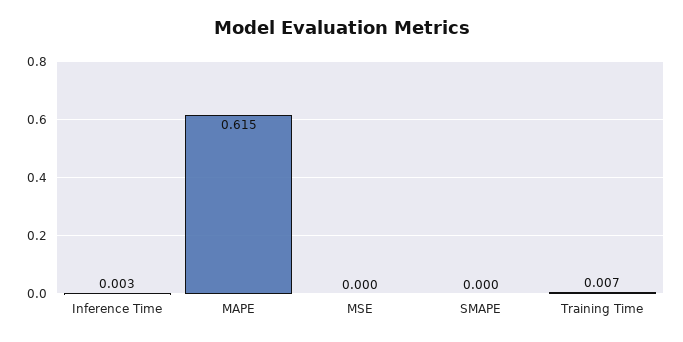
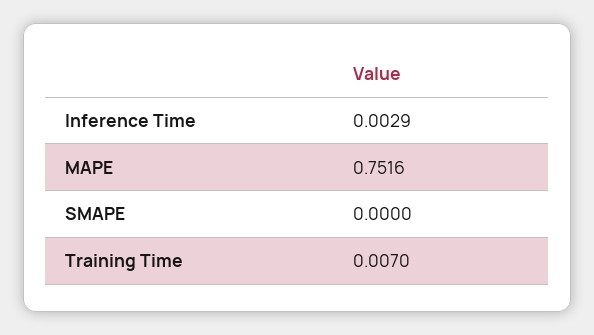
  {
    "Inference Time": 0.0029,
-   "MAPE": 0.615,
+   "MAPE": 0.7516,
-   "MSE": 0,
    "SMAPE": 0,
    "Training Time": 0.007
  }

